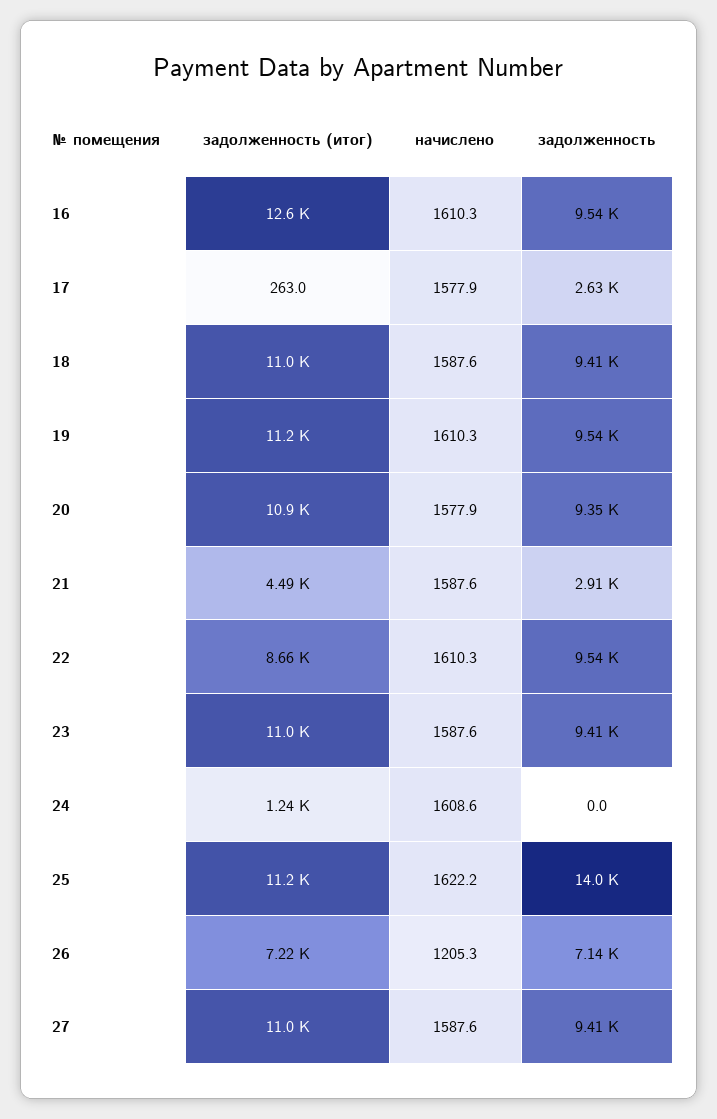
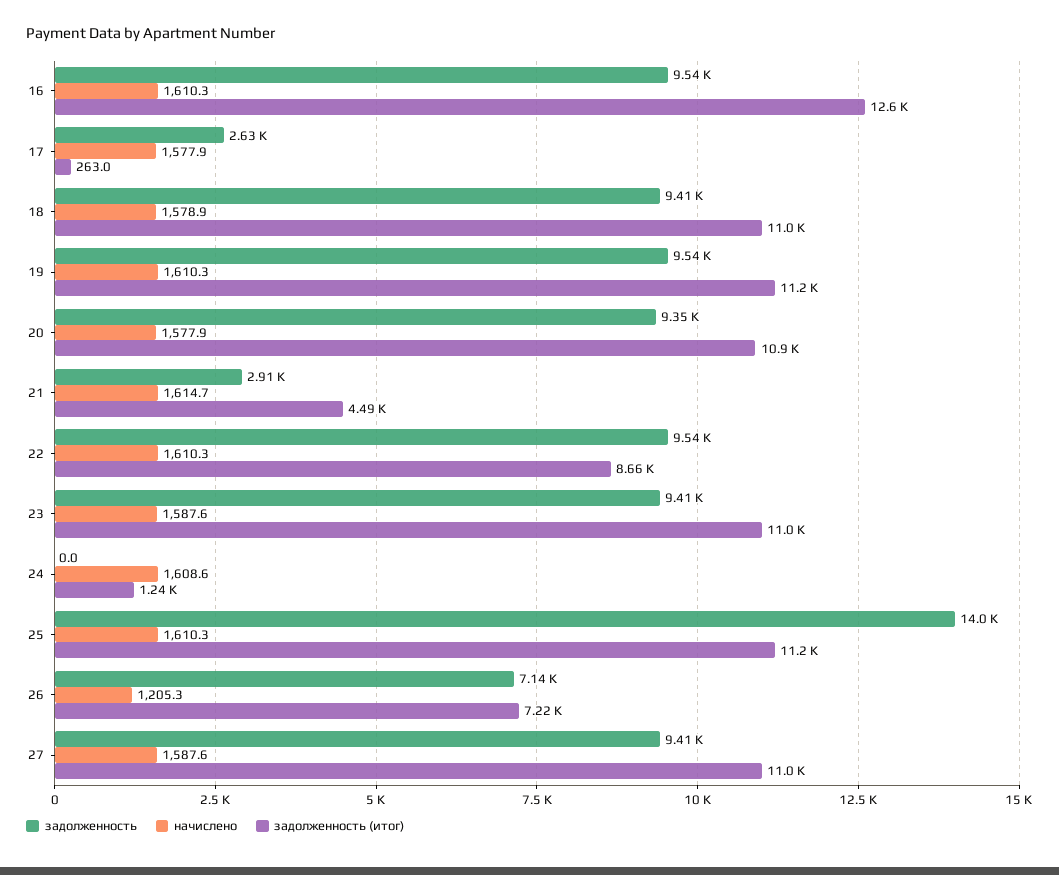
  {
    "задолженность (итог)": {
      "16": 12600,
      "17": 263,
      "18": 11000,
      "19": 11200,
      "20": 10900,
      "21": 4490,
      "22": 8660,
      "23": 11000,
      "24": 1240,
      "25": 11200,
      "26": 7220,
      "27": 11000
    },
    "начислено": {
      "16": 1610.3,
      "17": 1577.9,
-     "18": 1587.6,
+     "18": 1578.9,
      "19": 1610.3,
      "20": 1577.9,
-     "21": 1587.6,
+     "21": 1614.7,
      "22": 1610.3,
      "23": 1587.6,
      "24": 1608.6,
-     "25": 1622.2,
+     "25": 1610.3,
      "26": 1205.3,
      "27": 1587.6
    },
    "задолженность": {
      "16": 9540,
      "17": 2630,
      "18": 9410,
      "19": 9540,
      "20": 9350,
      "21": 2910,
      "22": 9540,
      "23": 9410,
      "24": 0,
      "25": 14000,
      "26": 7140,
      "27": 9410
    }
  }

